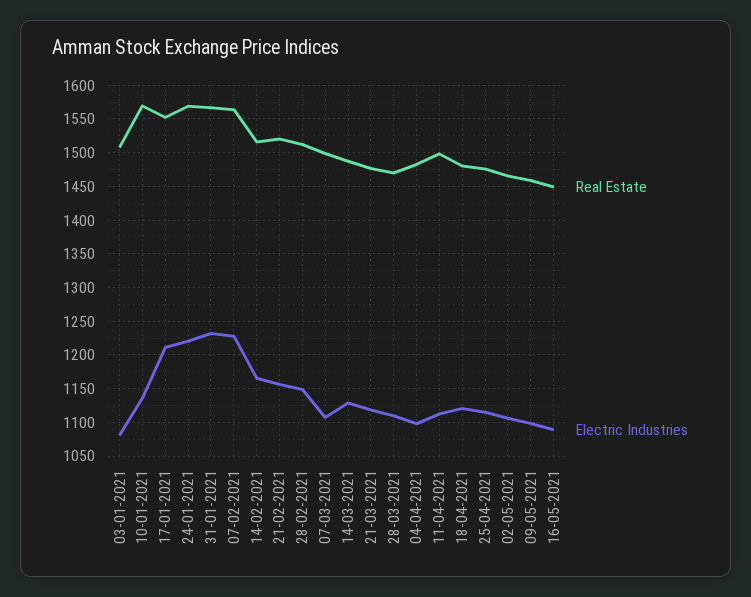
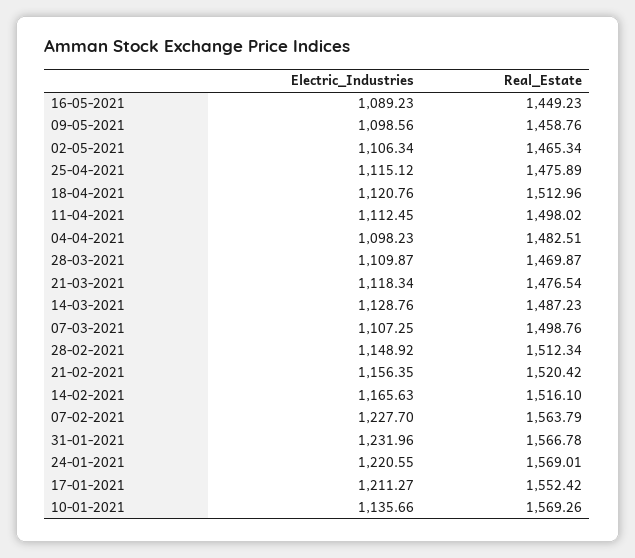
  {
    "Real Estate": {
-     "03-01-2021": 1510,
      "10-01-2021": 1569.26,
      "17-01-2021": 1552.42,
      "24-01-2021": 1569.01,
      "31-01-2021": 1566.78,
      "07-02-2021": 1563.79,
      "14-02-2021": 1516.1,
      "21-02-2021": 1520.42,
      "28-02-2021": 1512.34,
      "07-03-2021": 1498.76,
      "14-03-2021": 1487.23,
      "21-03-2021": 1476.54,
      "28-03-2021": 1469.87,
      "04-04-2021": 1482.51,
      "11-04-2021": 1498.02,
-     "18-04-2021": 1480,
+     "18-04-2021": 1512.96,
      "25-04-2021": 1475.89,
      "02-05-2021": 1465.34,
      "09-05-2021": 1458.76,
      "16-05-2021": 1449.23
    },
    "Electric Industries": {
-     "03-01-2021": 1080,
      "10-01-2021": 1135.66,
      "17-01-2021": 1211.27,
      "24-01-2021": 1220.55,
      "31-01-2021": 1231.96,
      "07-02-2021": 1227.7,
      "14-02-2021": 1165.63,
      "21-02-2021": 1156.35,
      "28-02-2021": 1148.92,
      "07-03-2021": 1107.25,
      "14-03-2021": 1128.76,
      "21-03-2021": 1118.34,
      "28-03-2021": 1109.87,
      "04-04-2021": 1098.23,
      "11-04-2021": 1112.45,
      "18-04-2021": 1120.76,
      "25-04-2021": 1115.12,
      "02-05-2021": 1106.34,
      "09-05-2021": 1098.56,
      "16-05-2021": 1089.23
    }
  }

